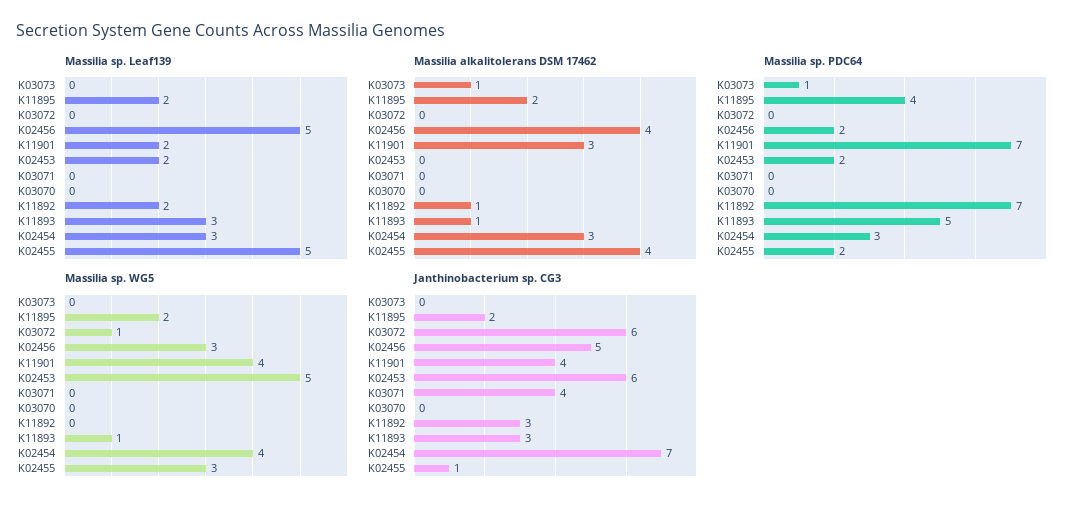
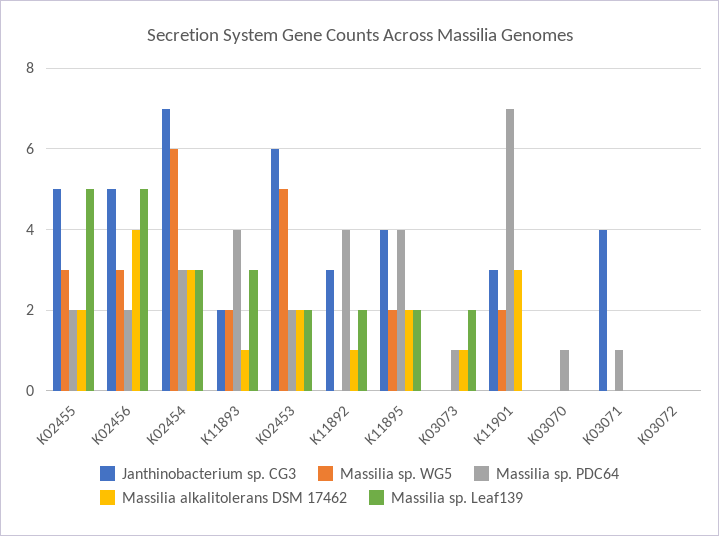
  {
    "Massilia sp. Leaf139": {
-     "K03073": 0,
+     "K03073": 2,
      "K11895": 2,
      "K03072": 0,
      "K02456": 5,
-     "K11901": 2,
+     "K11901": 0,
      "K02453": 2,
      "K03071": 0,
      "K03070": 0,
      "K11892": 2,
      "K11893": 3,
      "K02454": 3,
      "K02455": 5
    },
    "Massilia alkalitolerans DSM 17462": {
      "K03073": 1,
      "K11895": 2,
      "K03072": 0,
      "K02456": 4,
      "K11901": 3,
-     "K02453": 0,
+     "K02453": 2,
      "K03071": 0,
      "K03070": 0,
      "K11892": 1,
      "K11893": 1,
      "K02454": 3,
-     "K02455": 4
+     "K02455": 2
    },
    "Massilia sp. PDC64": {
      "K03073": 1,
      "K11895": 4,
      "K03072": 0,
      "K02456": 2,
      "K11901": 7,
      "K02453": 2,
-     "K03071": 0,
+     "K03071": 1,
-     "K03070": 0,
+     "K03070": 1,
-     "K11892": 7,
+     "K11892": 4,
-     "K11893": 5,
+     "K11893": 4,
      "K02454": 3,
      "K02455": 2
    },
    "Massilia sp. WG5": {
      "K03073": 0,
      "K11895": 2,
-     "K03072": 1,
+     "K03072": 0,
      "K02456": 3,
-     "K11901": 4,
+     "K11901": 2,
      "K02453": 5,
      "K03071": 0,
      "K03070": 0,
      "K11892": 0,
-     "K11893": 1,
+     "K11893": 2,
-     "K02454": 4,
+     "K02454": 6,
      "K02455": 3
    },
    "Janthinobacterium sp. CG3": {
      "K03073": 0,
-     "K11895": 2,
+     "K11895": 4,
-     "K03072": 6,
+     "K03072": 0,
      "K02456": 5,
-     "K11901": 4,
+     "K11901": 3,
      "K02453": 6,
      "K03071": 4,
      "K03070": 0,
      "K11892": 3,
-     "K11893": 3,
+     "K11893": 2,
      "K02454": 7,
-     "K02455": 1
+     "K02455": 5
    }
  }

